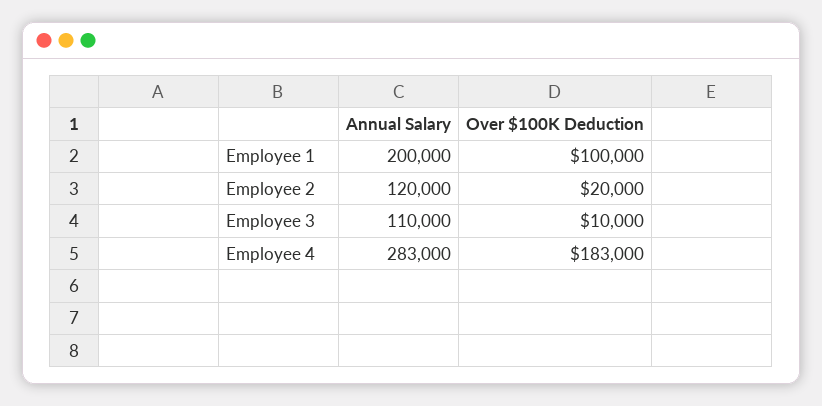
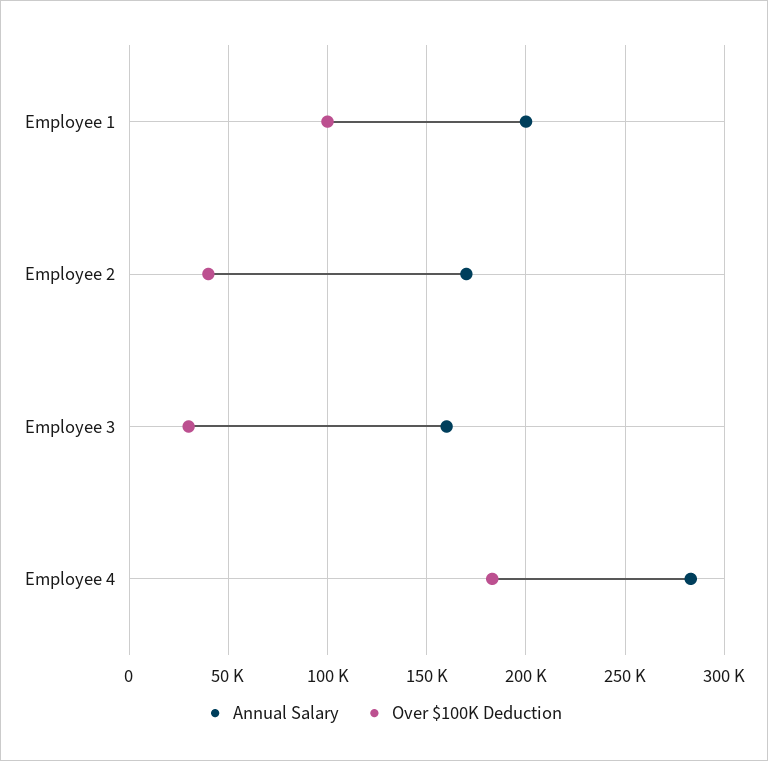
  {
    "Annual Salary": {
      "Employee 1": 200000,
-     "Employee 2": 120000,
+     "Employee 2": 170000,
-     "Employee 3": 110000,
+     "Employee 3": 160000,
      "Employee 4": 283000
    },
    "Over $100K Deduction": {
      "Employee 1": 100000,
-     "Employee 2": 20000,
+     "Employee 2": 40000,
-     "Employee 3": 10000,
+     "Employee 3": 30000,
      "Employee 4": 183000
    }
  }

